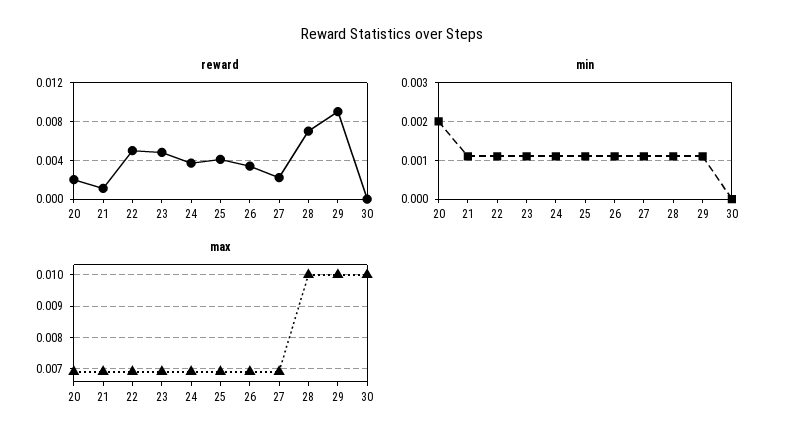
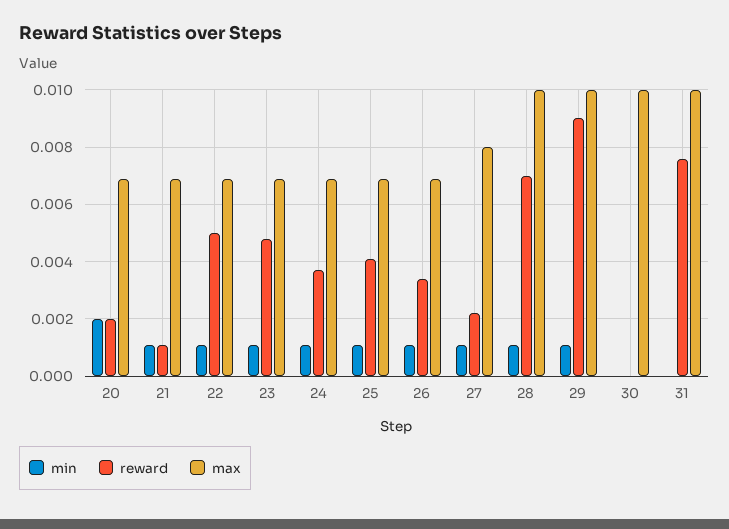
  {
    "reward": {
      "20": 0.002,
      "21": 0.001,
      "22": 0.005,
      "23": 0.005,
      "24": 0.0035,
      "25": 0.004,
      "26": 0.0035,
      "27": 0.002,
      "28": 0.007,
      "29": 0.009,
-     "30": 0
+     "30": 0,
+     "31": 0.0075
    },
    "min": {
      "20": 0.002,
      "21": 0.001,
      "22": 0.001,
      "23": 0.001,
      "24": 0.001,
      "25": 0.001,
      "26": 0.001,
      "27": 0.001,
      "28": 0.001,
      "29": 0.001,
-     "30": 0
+     "30": 0,
+     "31": 0
    },
    "max": {
      "20": 0.007,
      "21": 0.007,
      "22": 0.007,
      "23": 0.007,
      "24": 0.007,
      "25": 0.007,
      "26": 0.007,
-     "27": 0.007,
+     "27": 0.008,
      "28": 0.01,
      "29": 0.01,
-     "30": 0.01
+     "30": 0.01,
+     "31": 0.01
    }
  }

